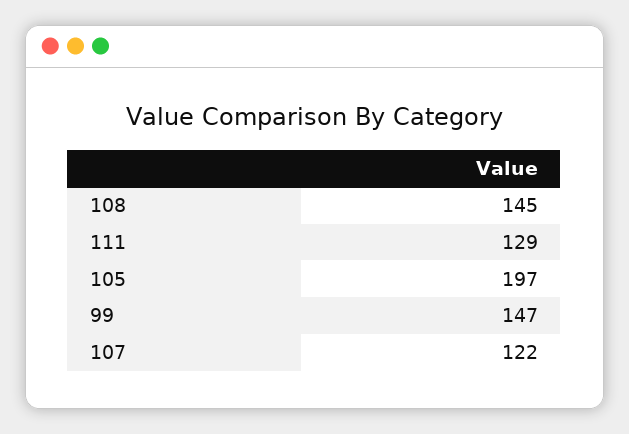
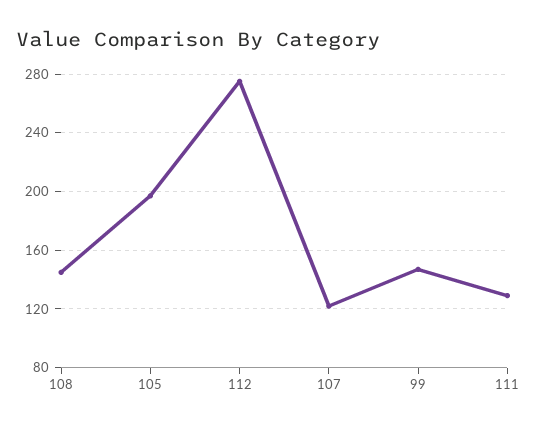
  {
    "108": 145,
    "111": 129,
    "105": 197,
    "99": 147,
-   "107": 122
+   "107": 122,
+   "112": 275
  }

